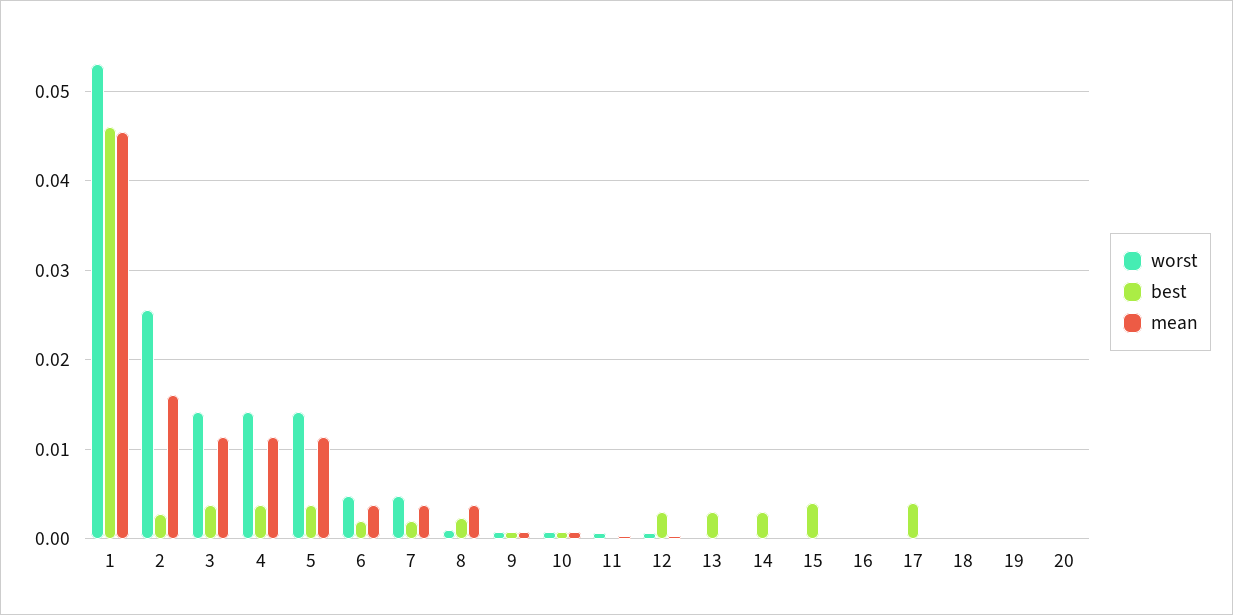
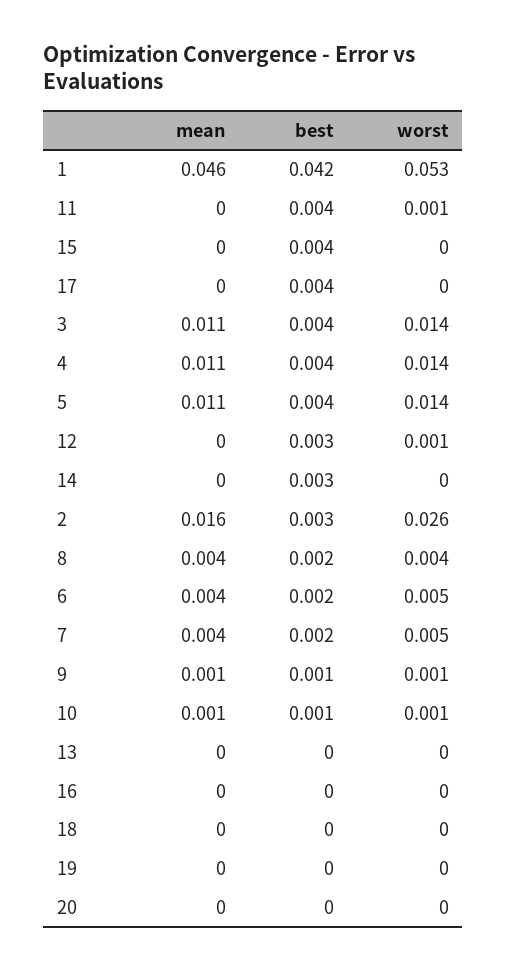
  {
    "worst": {
      "1": 0.053,
      "2": 0.026,
      "3": 0.014,
      "4": 0.014,
      "5": 0.014,
      "6": 0.005,
      "7": 0.005,
-     "8": 0.001,
+     "8": 0.004,
      "9": 0.001,
      "10": 0.001,
      "11": 0.001,
      "12": 0.001,
      "13": 0,
      "14": 0,
      "15": 0,
      "16": 0,
      "17": 0,
      "18": 0,
      "19": 0,
      "20": 0
    },
    "best": {
-     "1": 0.046,
+     "1": 0.042,
      "2": 0.003,
      "3": 0.004,
      "4": 0.004,
      "5": 0.004,
      "6": 0.002,
      "7": 0.002,
      "8": 0.002,
      "9": 0.001,
      "10": 0.001,
-     "11": 0,
+     "11": 0.004,
      "12": 0.003,
-     "13": 0.003,
+     "13": 0,
      "14": 0.003,
      "15": 0.004,
      "16": 0,
      "17": 0.004,
      "18": 0,
      "19": 0,
      "20": 0
    },
    "mean": {
      "1": 0.046,
      "2": 0.016,
      "3": 0.011,
      "4": 0.011,
      "5": 0.011,
      "6": 0.004,
      "7": 0.004,
      "8": 0.004,
      "9": 0.001,
      "10": 0.001,
      "11": 0,
      "12": 0,
      "13": 0,
      "14": 0,
      "15": 0,
      "16": 0,
      "17": 0,
      "18": 0,
      "19": 0,
      "20": 0
    }
  }

